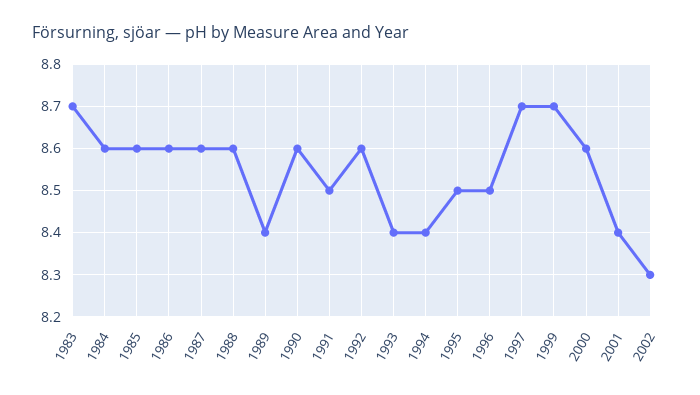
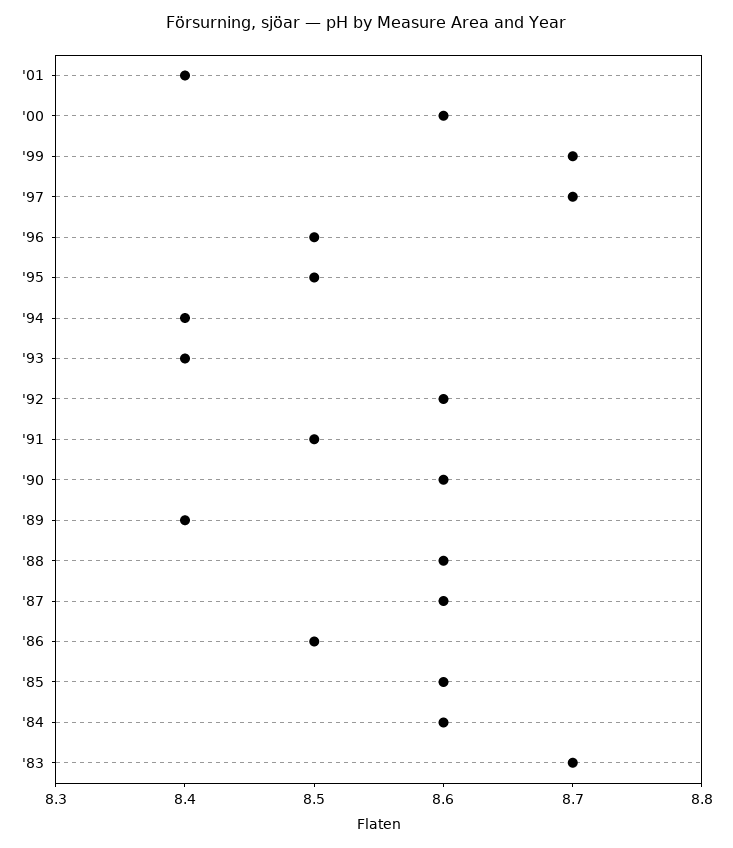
  {
    "1983": 8.7,
    "1984": 8.6,
    "1985": 8.6,
-   "1986": 8.6,
+   "1986": 8.5,
    "1987": 8.6,
    "1988": 8.6,
    "1989": 8.4,
    "1990": 8.6,
    "1991": 8.5,
    "1992": 8.6,
    "1993": 8.4,
    "1994": 8.4,
    "1995": 8.5,
    "1996": 8.5,
    "1997": 8.7,
    "1999": 8.7,
    "2000": 8.6,
-   "2001": 8.4,
+   "2001": 8.4
-   "2002": 8.3
  }

